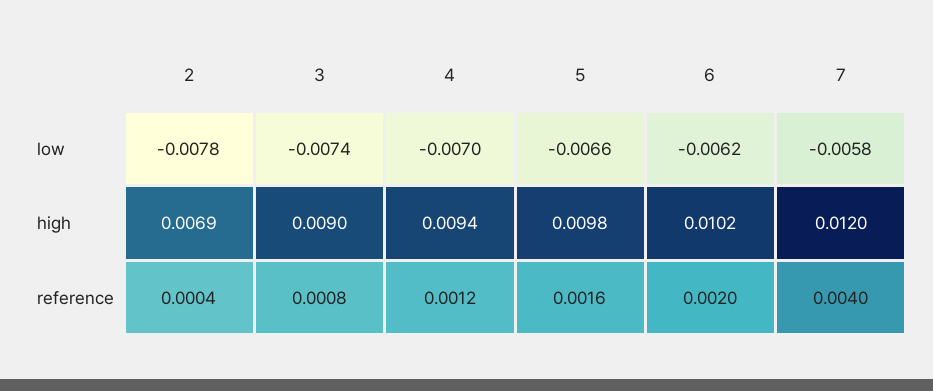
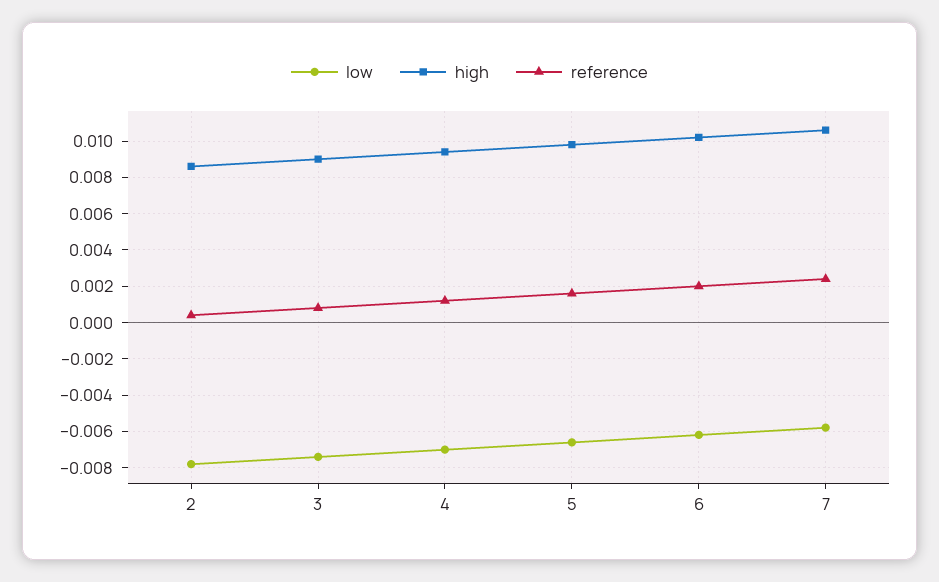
  {
    "low": {
      "2": -0.0078,
      "3": -0.0074,
      "4": -0.007,
      "5": -0.0066,
      "6": -0.0062,
      "7": -0.0058
    },
    "high": {
-     "2": 0.0069,
+     "2": 0.0085,
      "3": 0.009,
      "4": 0.0094,
      "5": 0.0098,
      "6": 0.0102,
-     "7": 0.012
+     "7": 0.0105
    },
    "reference": {
      "2": 0.0004,
      "3": 0.0008,
      "4": 0.0012,
      "5": 0.0016,
      "6": 0.002,
-     "7": 0.004
+     "7": 0.0025
    }
  }

